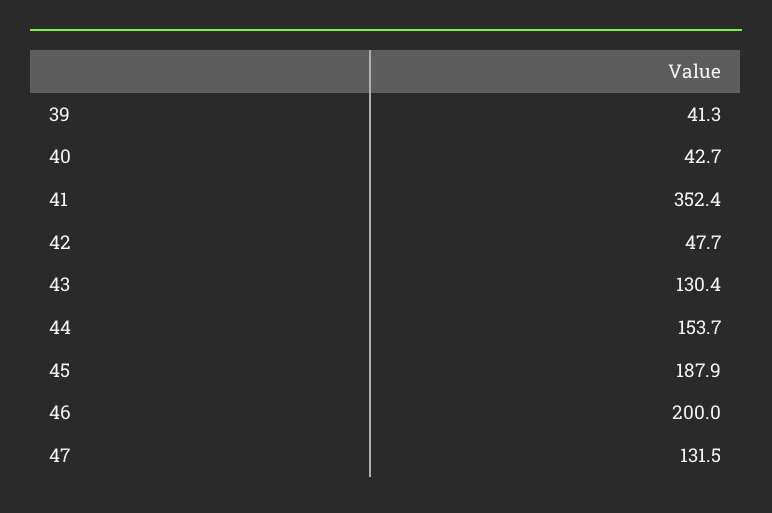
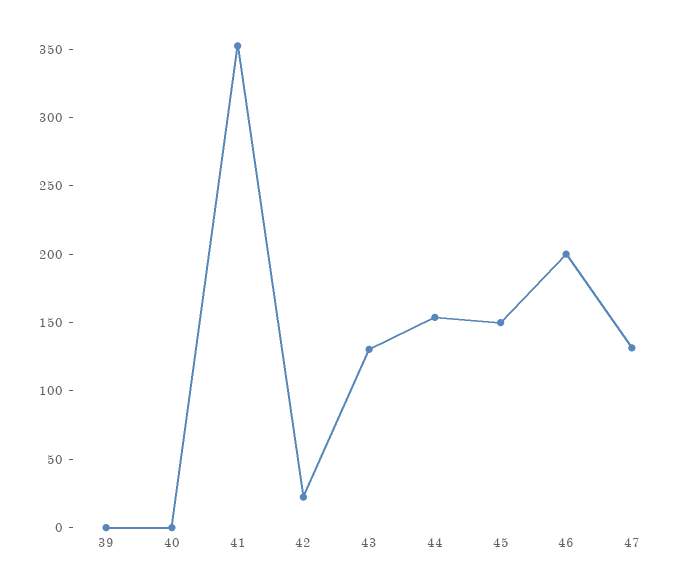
  {
-   "39": 41.3,
+   "39": 0,
-   "40": 42.7,
+   "40": 0,
    "41": 352.4,
-   "42": 47.7,
+   "42": 20,
    "43": 130.4,
    "44": 153.7,
-   "45": 187.9,
+   "45": 150,
    "46": 200,
    "47": 131.5
  }

